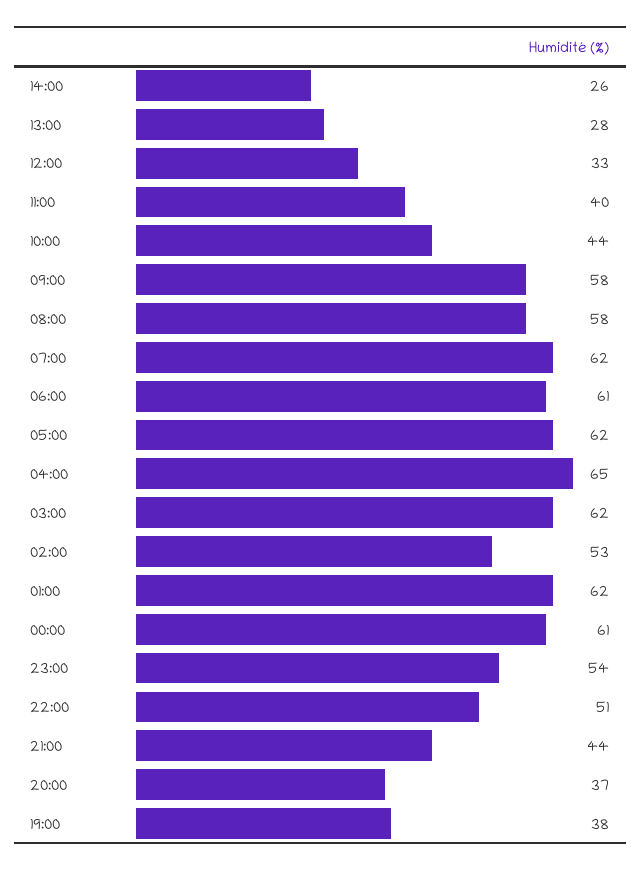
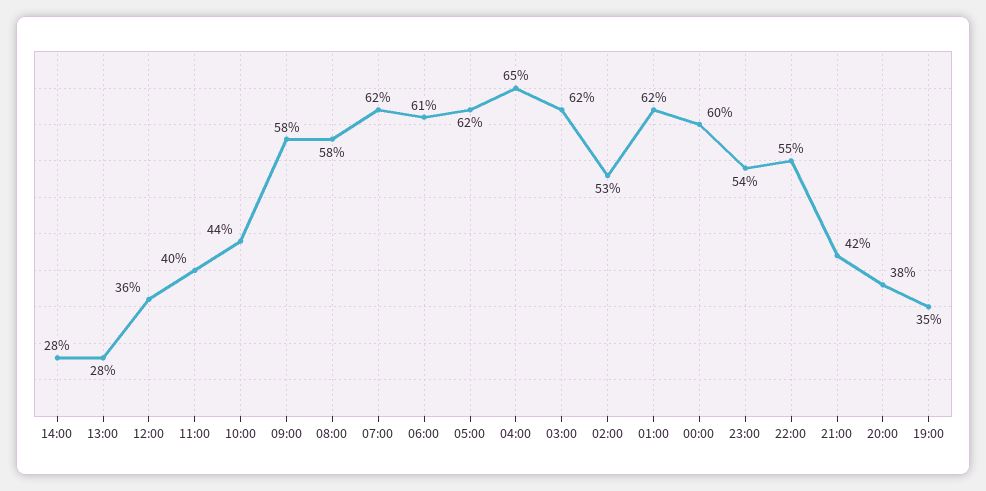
  {
-   "14:00": 26,
+   "14:00": 28,
    "13:00": 28,
-   "12:00": 33,
+   "12:00": 36,
    "11:00": 40,
    "10:00": 44,
    "09:00": 58,
    "08:00": 58,
    "07:00": 62,
    "06:00": 61,
    "05:00": 62,
    "04:00": 65,
    "03:00": 62,
    "02:00": 53,
    "01:00": 62,
-   "00:00": 61,
+   "00:00": 60,
    "23:00": 54,
-   "22:00": 51,
+   "22:00": 55,
-   "21:00": 44,
+   "21:00": 42,
-   "20:00": 37,
+   "20:00": 38,
-   "19:00": 38
+   "19:00": 35
  }

